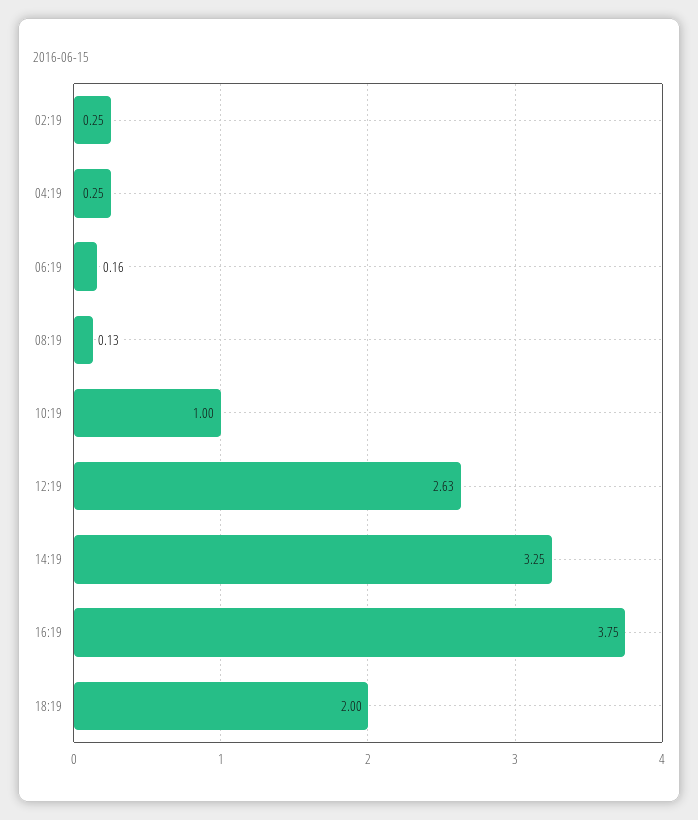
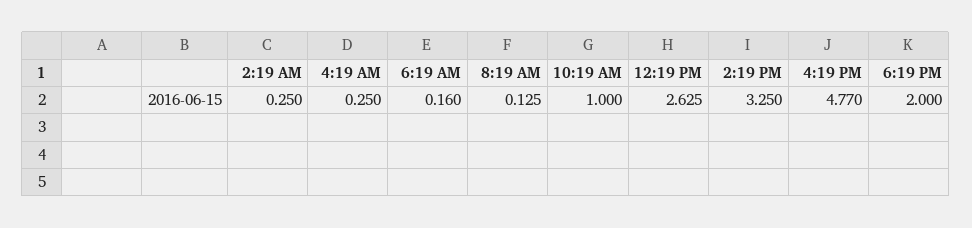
  {
    "02:19": 0.25,
    "04:19": 0.25,
    "06:19": 0.16,
    "08:19": 0.125,
    "10:19": 1,
    "12:19": 2.625,
    "14:19": 3.25,
-   "16:19": 3.75,
+   "16:19": 4.77,
    "18:19": 2
  }

